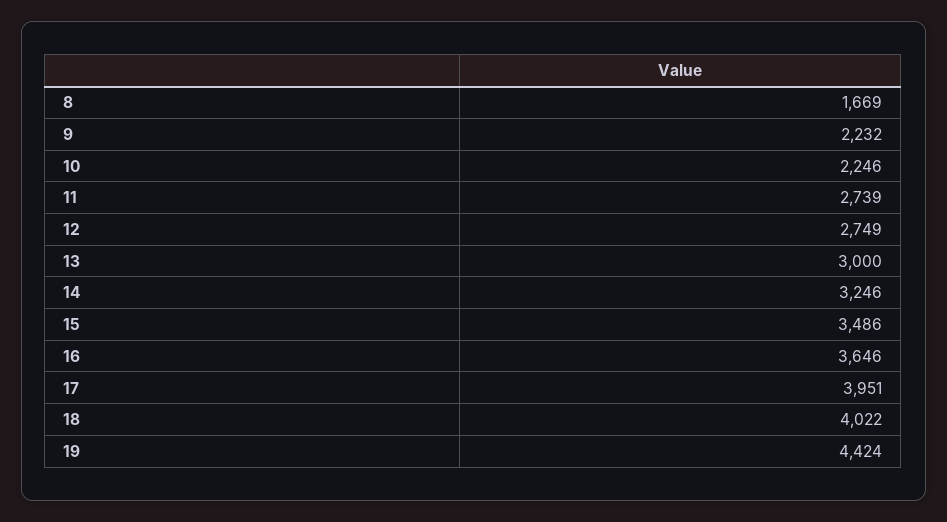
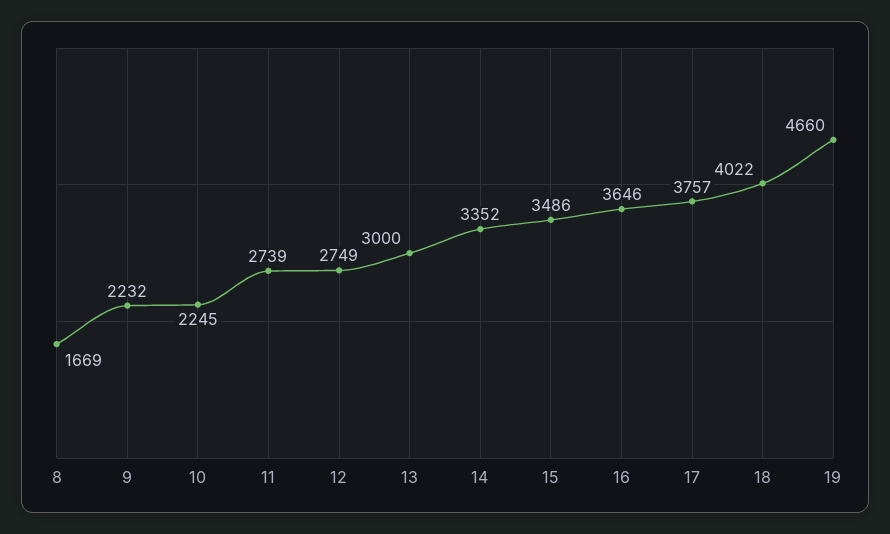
  {
    "8": 1669,
    "9": 2232,
-   "10": 2246,
+   "10": 2245,
    "11": 2739,
    "12": 2749,
    "13": 3000,
-   "14": 3246,
+   "14": 3352,
    "15": 3486,
    "16": 3646,
-   "17": 3951,
+   "17": 3757,
    "18": 4022,
-   "19": 4424
+   "19": 4660
  }

